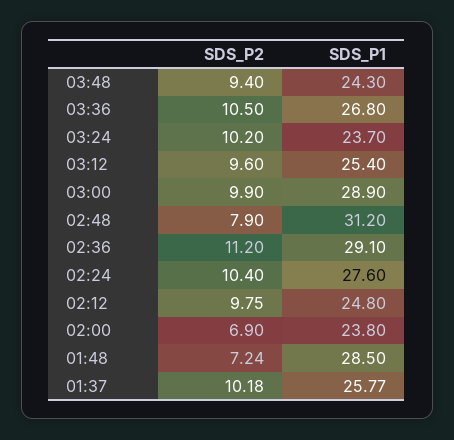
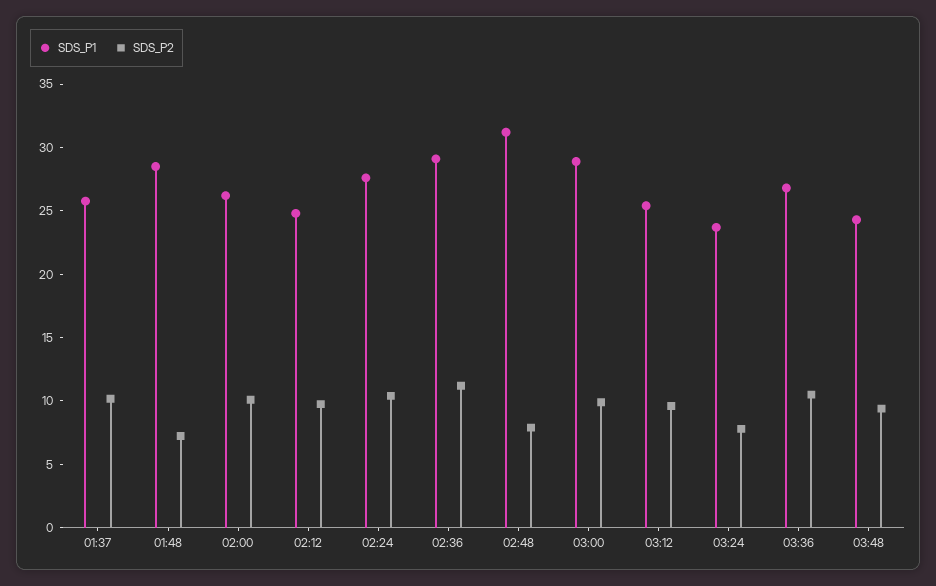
  {
    "SDS_P2": {
      "03:48": 9.4,
      "03:36": 10.5,
-     "03:24": 10.2,
+     "03:24": 8,
      "03:12": 9.6,
      "03:00": 9.9,
      "02:48": 7.9,
      "02:36": 11.2,
      "02:24": 10.4,
      "02:12": 9.75,
-     "02:00": 6.9,
+     "02:00": 10,
      "01:48": 7.24,
      "01:37": 10.18
    },
    "SDS_P1": {
      "03:48": 24.3,
      "03:36": 26.8,
      "03:24": 23.7,
      "03:12": 25.4,
      "03:00": 28.9,
      "02:48": 31.2,
      "02:36": 29.1,
      "02:24": 27.6,
      "02:12": 24.8,
-     "02:00": 23.8,
+     "02:00": 26,
      "01:48": 28.5,
      "01:37": 25.77
    }
  }

